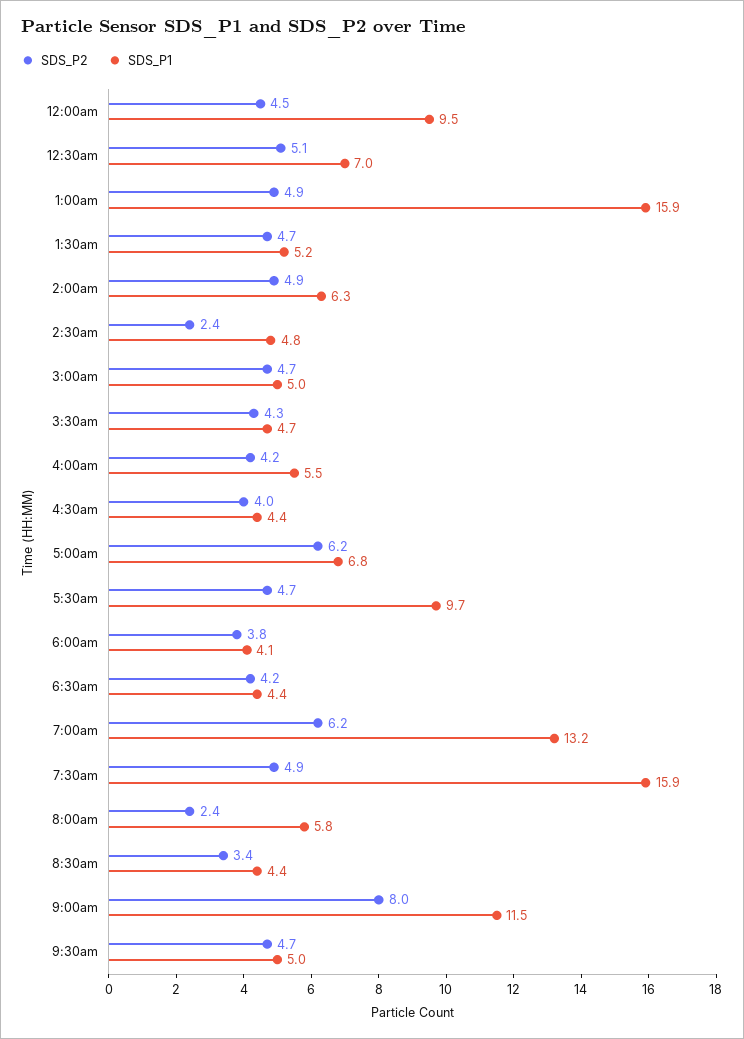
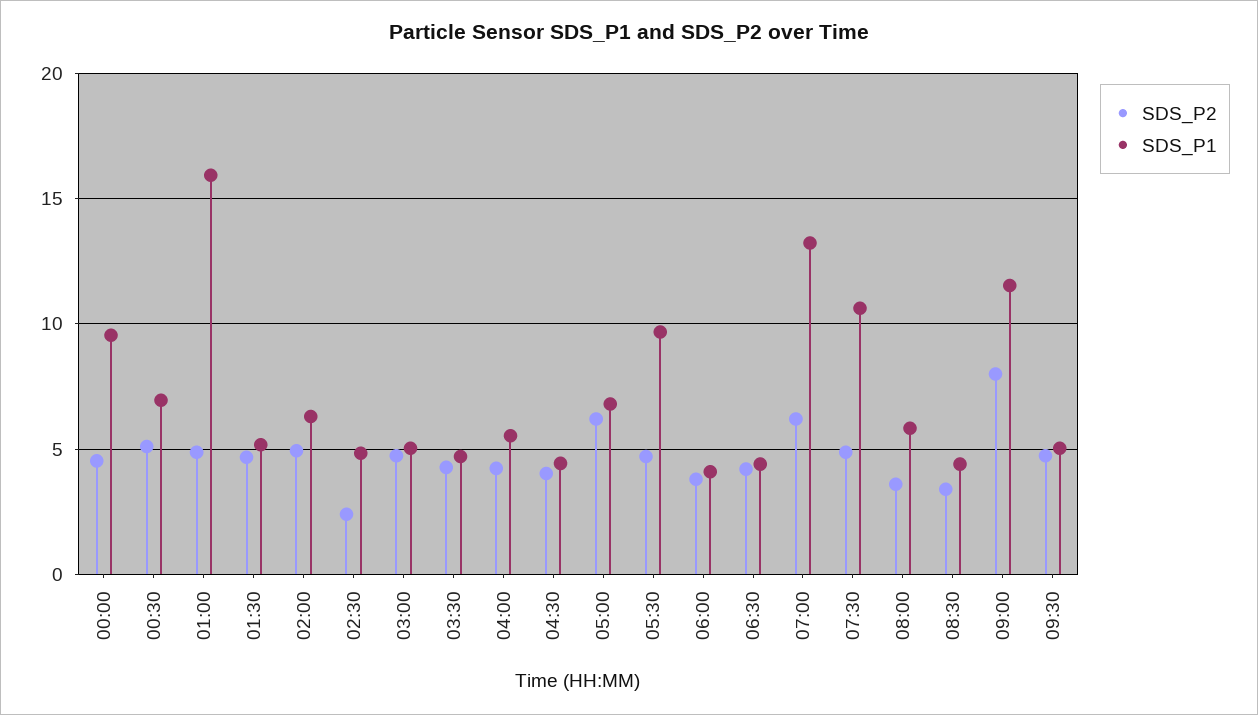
  {
    "SDS_P2": {
      "12:00am": 4.5,
      "12:30am": 5.1,
      "1:00am": 4.9,
      "1:30am": 4.7,
      "2:00am": 4.9,
      "2:30am": 2.4,
      "3:00am": 4.7,
      "3:30am": 4.3,
      "4:00am": 4.2,
      "4:30am": 4,
      "5:00am": 6.2,
      "5:30am": 4.7,
      "6:00am": 3.8,
      "6:30am": 4.2,
      "7:00am": 6.2,
      "7:30am": 4.9,
-     "8:00am": 2.4,
+     "8:00am": 3.5,
      "8:30am": 3.4,
      "9:00am": 8,
      "9:30am": 4.7
    },
    "SDS_P1": {
      "12:00am": 9.5,
      "12:30am": 7,
      "1:00am": 15.9,
      "1:30am": 5.2,
      "2:00am": 6.3,
      "2:30am": 4.8,
      "3:00am": 5,
      "3:30am": 4.7,
      "4:00am": 5.5,
      "4:30am": 4.4,
      "5:00am": 6.8,
      "5:30am": 9.7,
      "6:00am": 4.1,
      "6:30am": 4.4,
      "7:00am": 13.2,
-     "7:30am": 15.9,
+     "7:30am": 10.5,
      "8:00am": 5.8,
      "8:30am": 4.4,
      "9:00am": 11.5,
      "9:30am": 5
    }
  }

